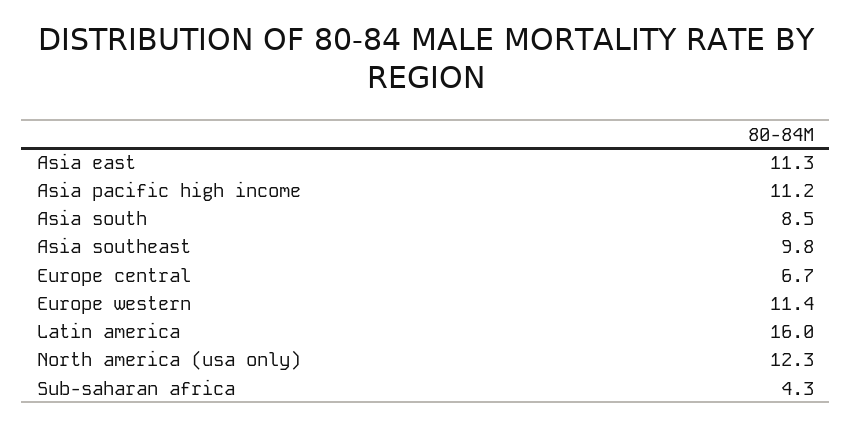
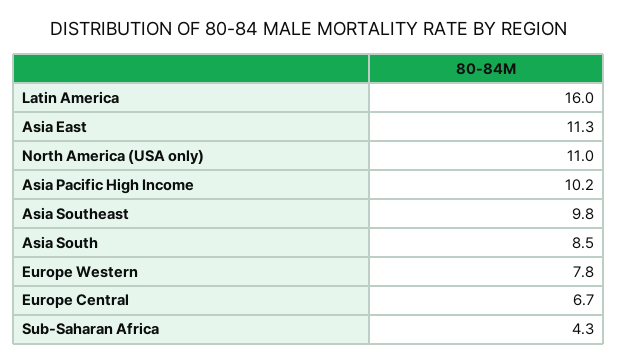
  {
    "Asia east": 11.3,
-   "Asia pacific high income": 11.2,
+   "Asia pacific high income": 10.2,
    "Asia south": 8.5,
    "Asia southeast": 9.8,
    "Europe central": 6.7,
-   "Europe western": 11.4,
+   "Europe western": 7.8,
    "Latin america": 16,
-   "North america (usa only)": 12.3,
+   "North america (usa only)": 11,
    "Sub-saharan africa": 4.3
  }

